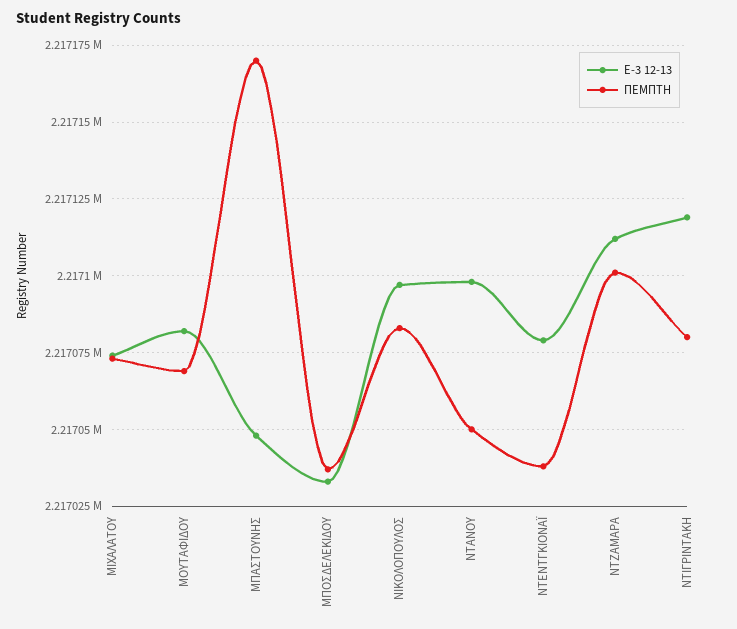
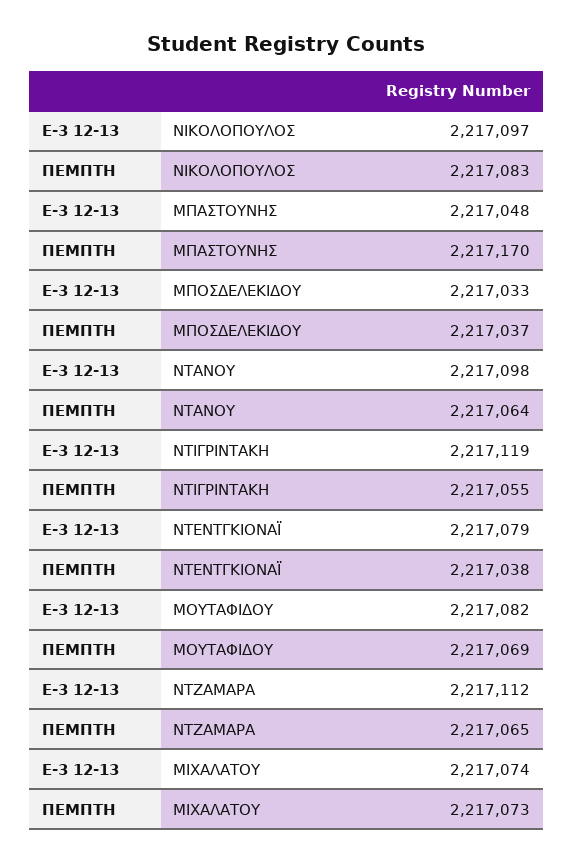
  {
    "Ε-3 12-13": {
      "ΜΙΧΑΛΑΤΟΥ": 2217074,
      "ΜΟΥΤΑΦΙΔΟΥ": 2217082,
      "ΜΠΑΣΤΟΥΝΗΣ": 2217048,
      "ΜΠΟΣΔΕΛΕΚΙΔΟΥ": 2217033,
      "ΝΙΚΟΛΟΠΟΥΛΟΣ": 2217097,
      "ΝΤΑΝΟΥ": 2217098,
      "ΝΤΕΝΤΓΚΙΟΝΑΪ": 2217079,
      "ΝΤΖΑΜΑΡΑ": 2217112,
      "ΝΤΙΓΡΙΝΤΑΚΗ": 2217119
    },
    "ΠΕΜΠΤΗ": {
      "ΜΙΧΑΛΑΤΟΥ": 2217073,
      "ΜΟΥΤΑΦΙΔΟΥ": 2217069,
      "ΜΠΑΣΤΟΥΝΗΣ": 2217170,
      "ΜΠΟΣΔΕΛΕΚΙΔΟΥ": 2217037,
      "ΝΙΚΟΛΟΠΟΥΛΟΣ": 2217083,
-     "ΝΤΑΝΟΥ": 2217050,
+     "ΝΤΑΝΟΥ": 2217064,
      "ΝΤΕΝΤΓΚΙΟΝΑΪ": 2217038,
-     "ΝΤΖΑΜΑΡΑ": 2217100,
+     "ΝΤΖΑΜΑΡΑ": 2217065,
-     "ΝΤΙΓΡΙΝΤΑΚΗ": 2217080
+     "ΝΤΙΓΡΙΝΤΑΚΗ": 2217055
    }
  }

